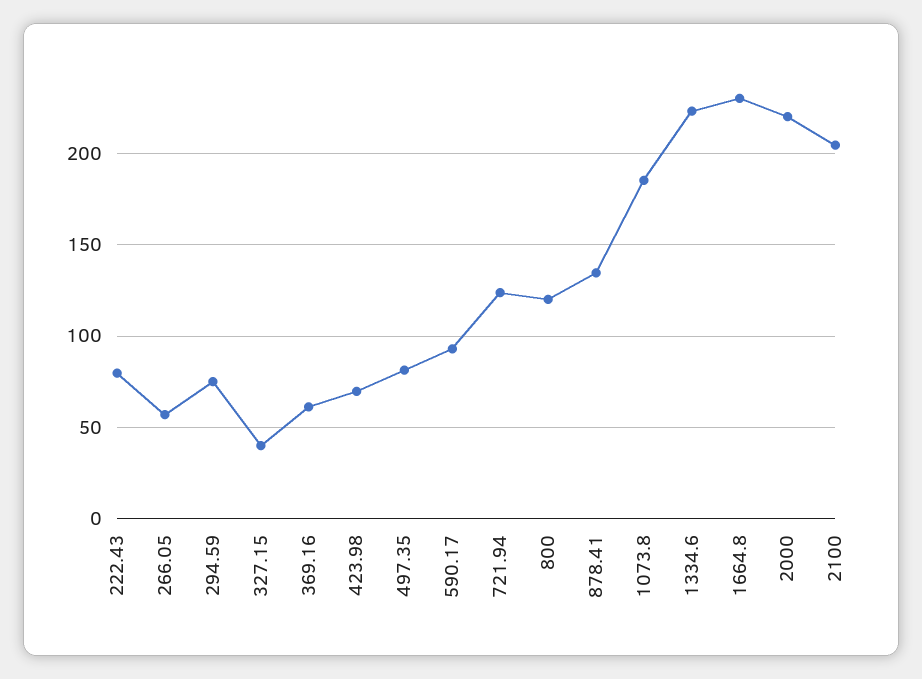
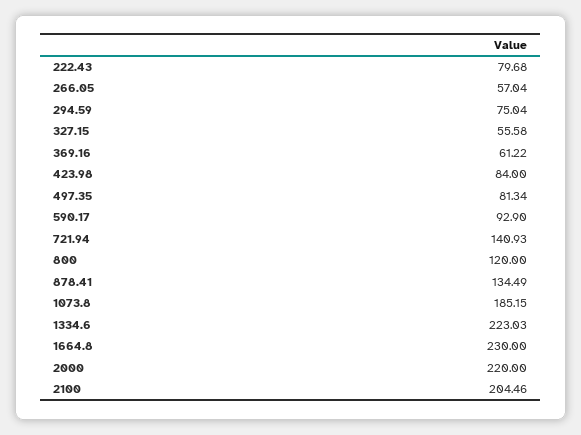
  {
    "222.43": 79.68,
    "266.05": 57.04,
    "294.59": 75.04,
-   "327.15": 40,
+   "327.15": 55.58,
    "369.16": 61.22,
-   "423.98": 70,
+   "423.98": 84,
    "497.35": 81.34,
    "590.17": 92.9,
-   "721.94": 125,
+   "721.94": 140.93,
    "800": 120,
    "878.41": 134.49,
    "1073.8": 185.15,
    "1334.6": 223.03,
    "1664.8": 230,
    "2000": 220,
    "2100": 204.46
  }

